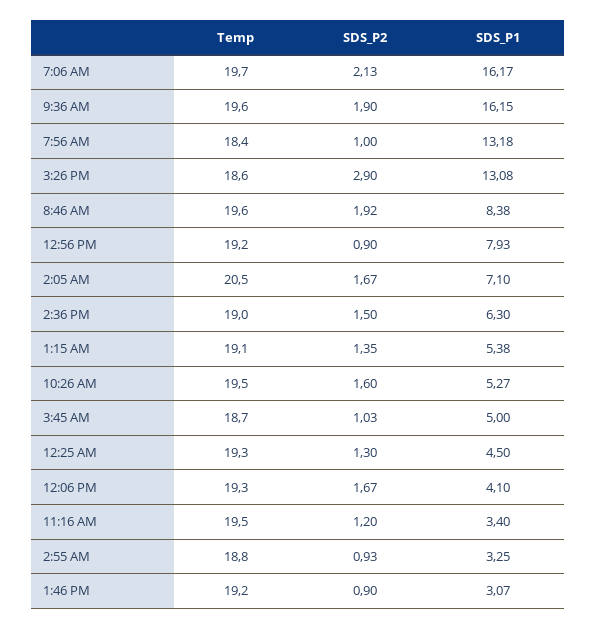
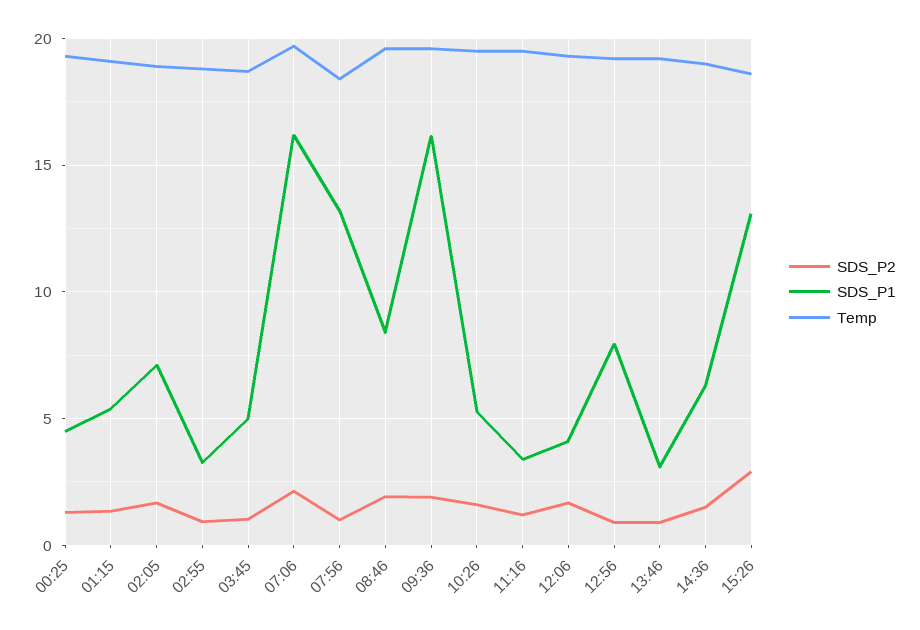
  {
    "Temp": {
      "7:06 AM": 19.7,
      "9:36 AM": 19.6,
      "7:56 AM": 18.4,
      "3:26 PM": 18.6,
      "8:46 AM": 19.6,
      "12:56 PM": 19.2,
-     "2:05 AM": 20.5,
+     "2:05 AM": 19,
      "2:36 PM": 19,
      "1:15 AM": 19.1,
      "10:26 AM": 19.5,
      "3:45 AM": 18.7,
      "12:25 AM": 19.3,
      "12:06 PM": 19.3,
      "11:16 AM": 19.5,
      "2:55 AM": 18.8,
      "1:46 PM": 19.2
    },
    "SDS_P2": {
      "7:06 AM": 2.13,
      "9:36 AM": 1.9,
      "7:56 AM": 1,
      "3:26 PM": 2.9,
      "8:46 AM": 1.92,
      "12:56 PM": 0.9,
      "2:05 AM": 1.67,
      "2:36 PM": 1.5,
      "1:15 AM": 1.35,
      "10:26 AM": 1.6,
      "3:45 AM": 1.03,
      "12:25 AM": 1.3,
      "12:06 PM": 1.67,
      "11:16 AM": 1.2,
      "2:55 AM": 0.93,
      "1:46 PM": 0.9
    },
    "SDS_P1": {
      "7:06 AM": 16.17,
      "9:36 AM": 16.15,
      "7:56 AM": 13.18,
      "3:26 PM": 13.08,
      "8:46 AM": 8.38,
      "12:56 PM": 7.93,
      "2:05 AM": 7.1,
      "2:36 PM": 6.3,
      "1:15 AM": 5.38,
      "10:26 AM": 5.27,
      "3:45 AM": 5,
      "12:25 AM": 4.5,
      "12:06 PM": 4.1,
      "11:16 AM": 3.4,
      "2:55 AM": 3.25,
      "1:46 PM": 3.07
    }
  }

